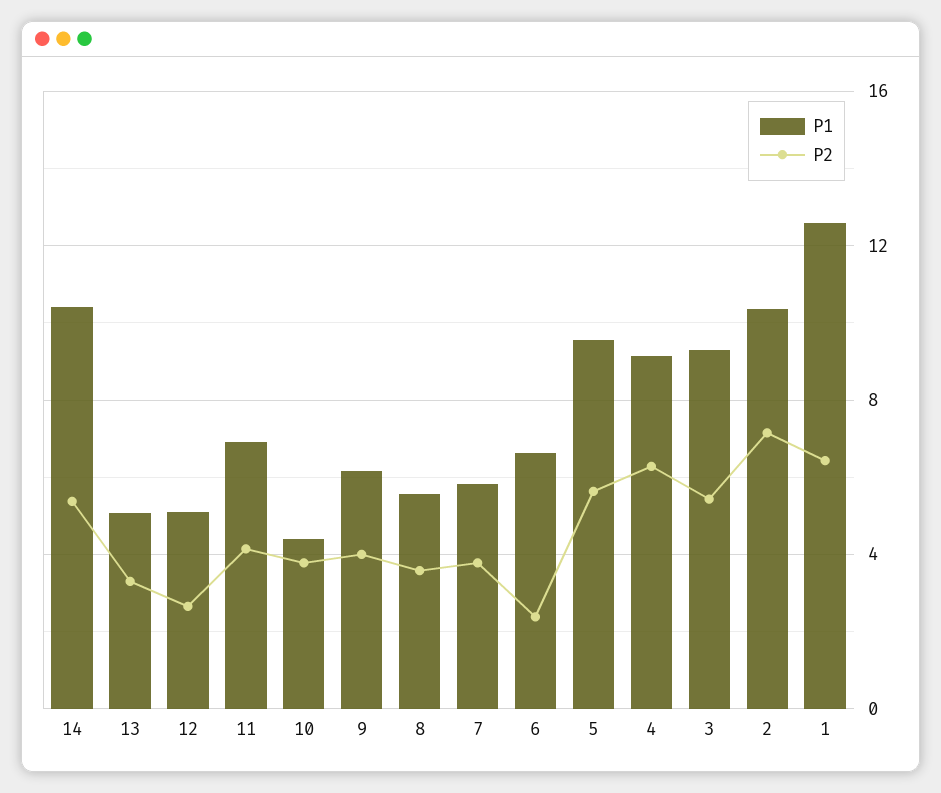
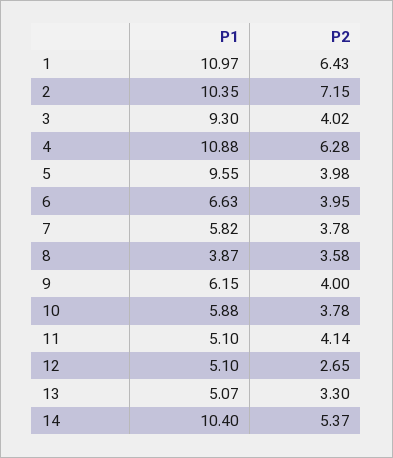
  {
    "P1": {
      "14": 10.4,
      "13": 5.07,
      "12": 5.1,
-     "11": 7,
+     "11": 5.1,
-     "10": 4.5,
+     "10": 5.88,
      "9": 6.15,
-     "8": 5.5,
+     "8": 3.87,
      "7": 5.82,
      "6": 6.63,
      "5": 9.55,
-     "4": 9,
+     "4": 10.88,
      "3": 9.3,
      "2": 10.35,
-     "1": 12.5
+     "1": 10.97
    },
    "P2": {
      "14": 5.37,
      "13": 3.3,
      "12": 2.65,
      "11": 4.14,
      "10": 3.78,
      "9": 4,
      "8": 3.58,
      "7": 3.78,
-     "6": 2.5,
+     "6": 3.95,
-     "5": 5.5,
+     "5": 3.98,
      "4": 6.28,
-     "3": 5.5,
+     "3": 4.02,
      "2": 7.15,
      "1": 6.43
    }
  }

